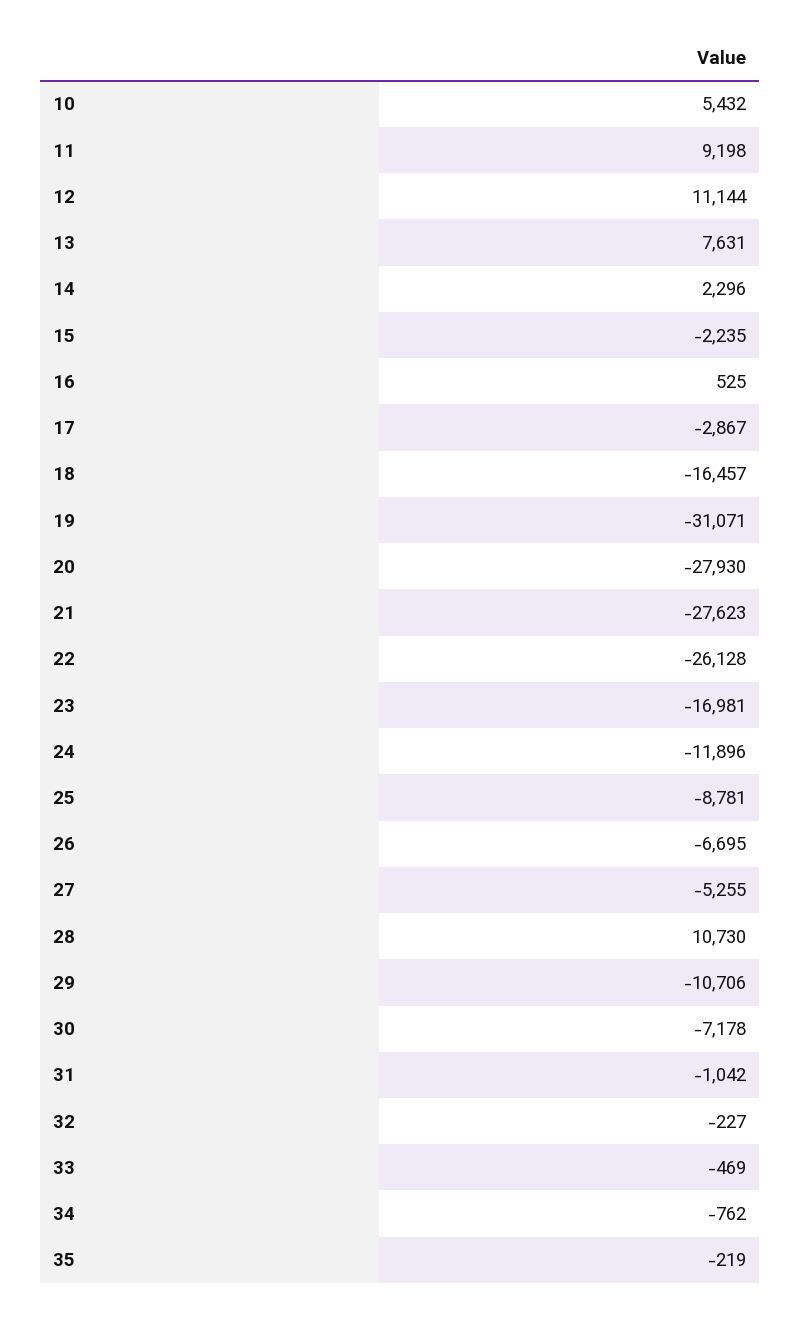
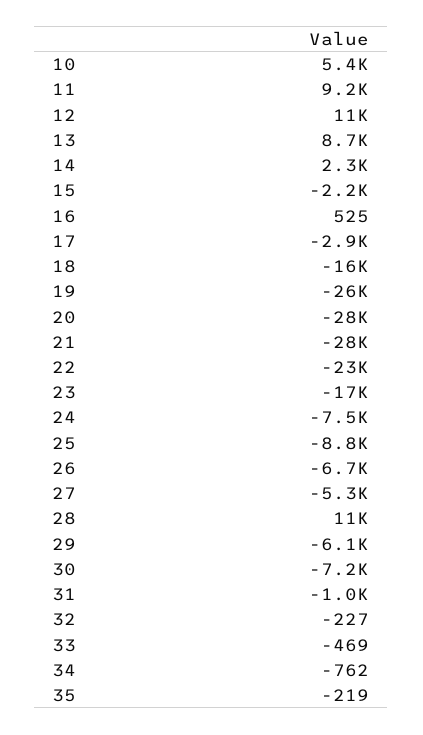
  {
    "10": 5432,
    "11": 9198,
    "12": 11144,
-   "13": 7631,
+   "13": 8700,
    "14": 2296,
    "15": -2235,
    "16": 525,
    "17": -2867,
    "18": -16457,
-   "19": -31071,
+   "19": -26000,
    "20": -27930,
    "21": -27623,
-   "22": -26128,
+   "22": -23000,
    "23": -16981,
-   "24": -11896,
+   "24": -7500,
    "25": -8781,
    "26": -6695,
    "27": -5255,
    "28": 10730,
-   "29": -10706,
+   "29": -6100,
    "30": -7178,
    "31": -1042,
    "32": -227,
    "33": -469,
    "34": -762,
    "35": -219
  }

